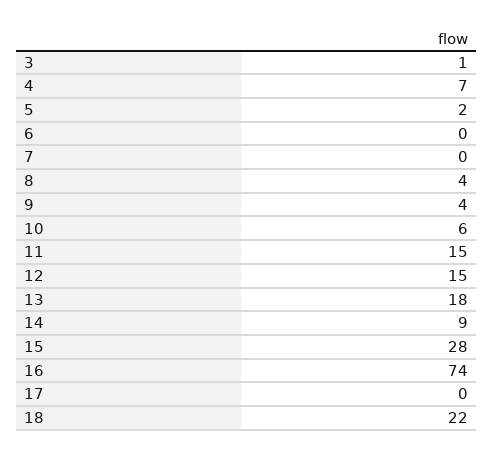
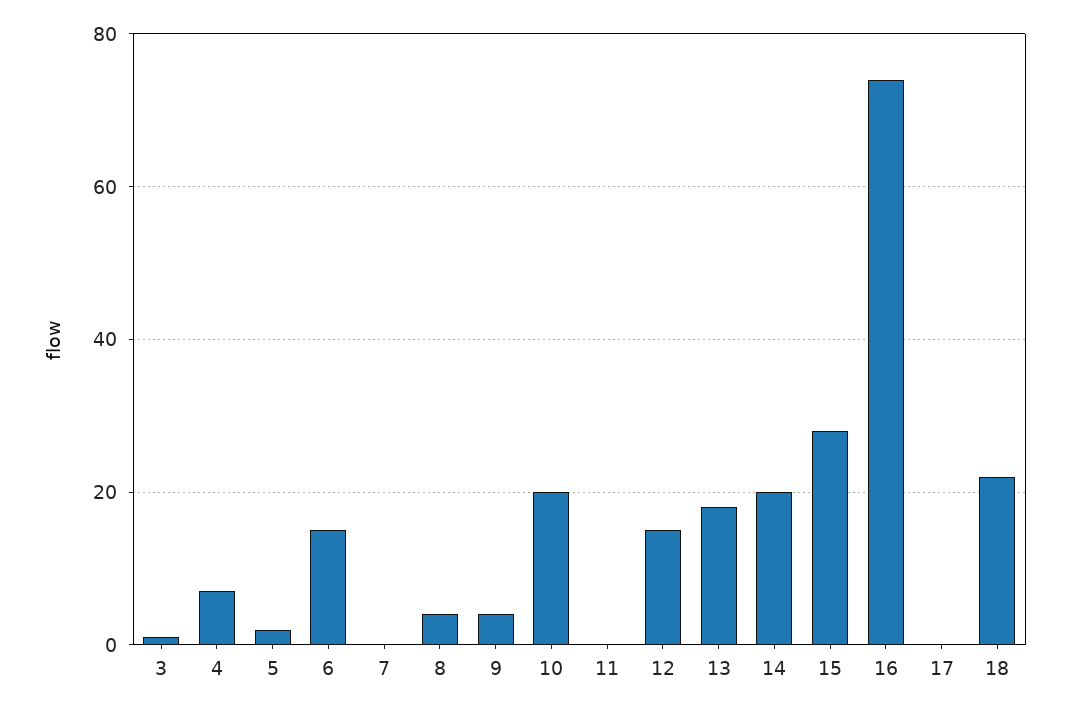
  {
    "3": 1,
    "4": 7,
    "5": 2,
-   "6": 0,
+   "6": 15,
    "7": 0,
    "8": 4,
    "9": 4,
-   "10": 6,
+   "10": 20,
-   "11": 15,
+   "11": 0,
    "12": 15,
    "13": 18,
-   "14": 9,
+   "14": 20,
    "15": 28,
    "16": 74,
    "17": 0,
    "18": 22
  }

